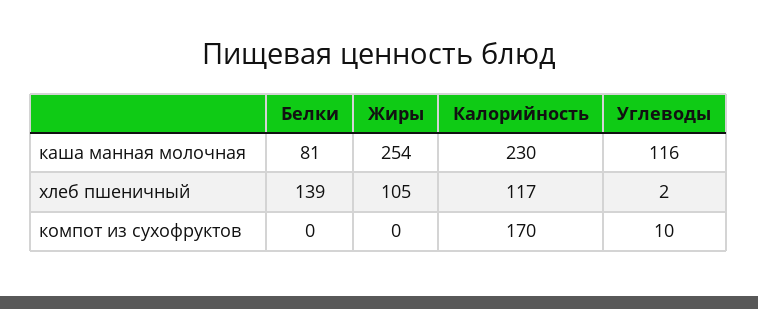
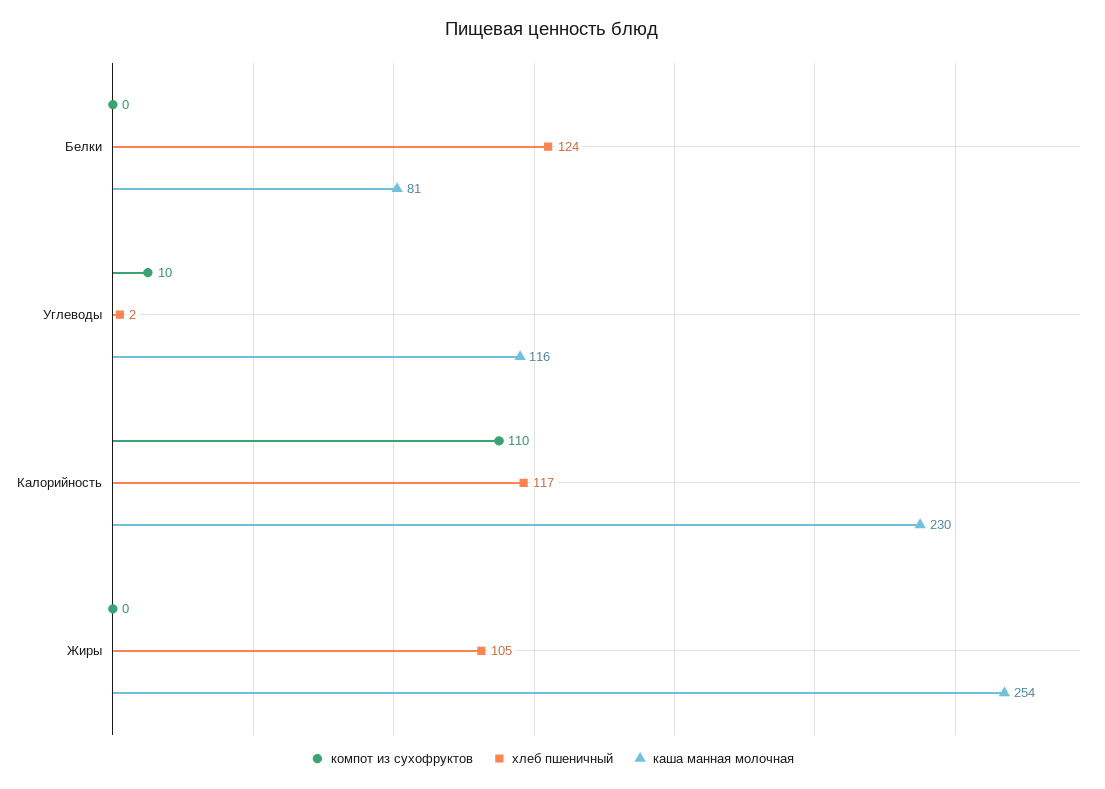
  {
    "каша манная молочная": {
      "Белки": 81,
      "Жиры": 254,
      "Калорийность": 230,
      "Углеводы": 116
    },
    "хлеб пшеничный": {
-     "Белки": 139,
+     "Белки": 124,
      "Жиры": 105,
      "Калорийность": 117,
      "Углеводы": 2
    },
    "компот из сухофруктов": {
      "Белки": 0,
      "Жиры": 0,
-     "Калорийность": 170,
+     "Калорийность": 110,
      "Углеводы": 10
    }
  }

